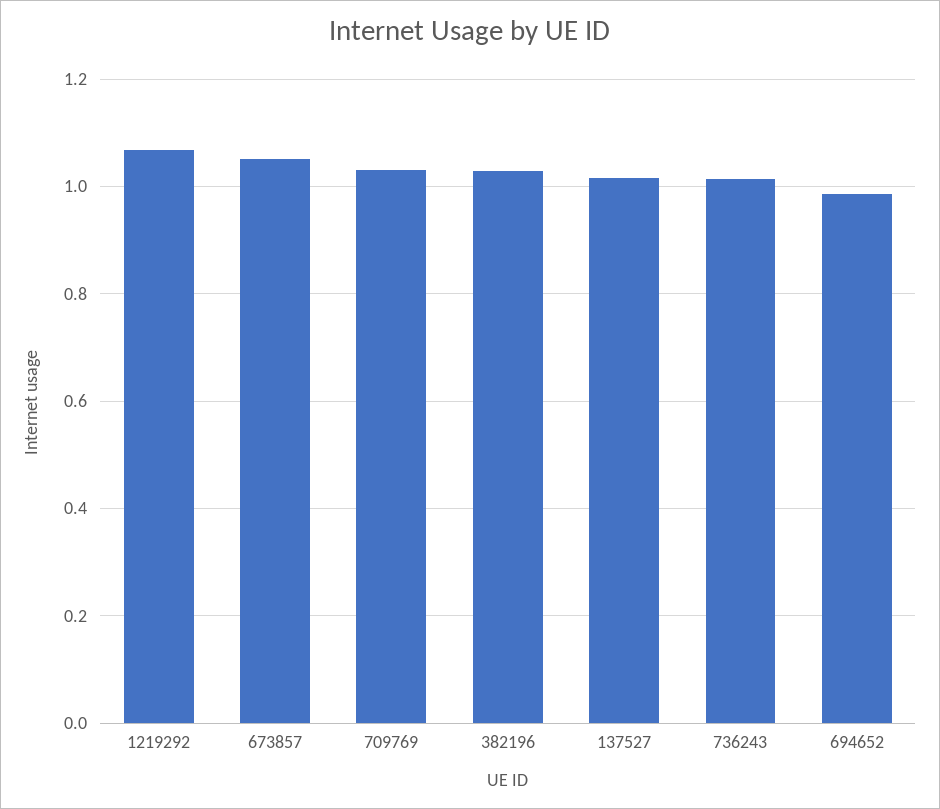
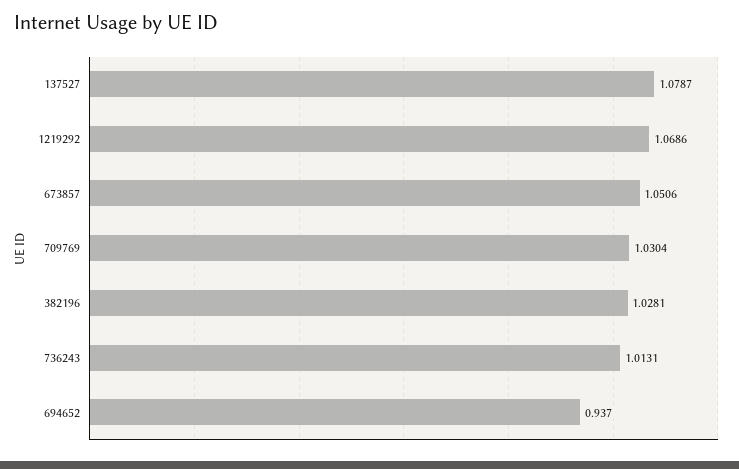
  {
    "1219292": 1.0686,
    "673857": 1.0506,
    "709769": 1.0304,
    "382196": 1.0281,
-   "137527": 1.02,
+   "137527": 1.0787,
    "736243": 1.0131,
-   "694652": 0.98
+   "694652": 0.937
  }

